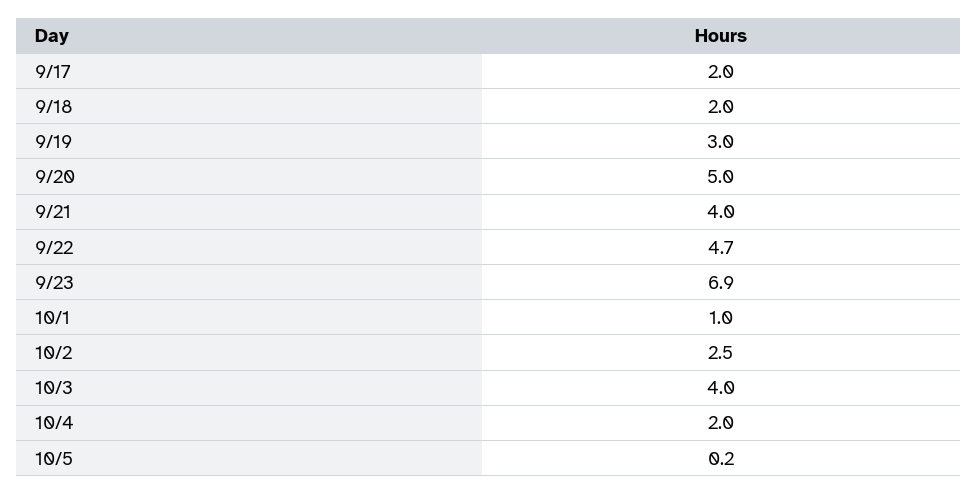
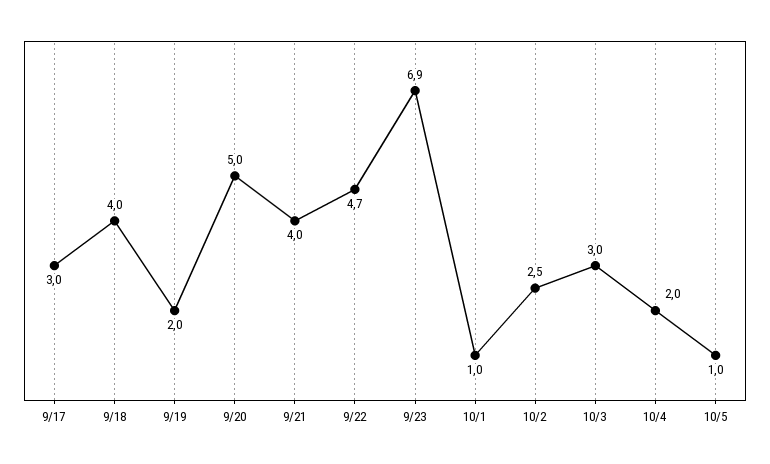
  {
-   "9/17": 2,
+   "9/17": 3,
-   "9/18": 2,
+   "9/18": 4,
-   "9/19": 3,
+   "9/19": 2,
    "9/20": 5,
    "9/21": 4,
    "9/22": 4.7,
    "9/23": 6.9,
    "10/1": 1,
    "10/2": 2.5,
-   "10/3": 4,
+   "10/3": 3,
    "10/4": 2,
-   "10/5": 0.2
+   "10/5": 1
  }

